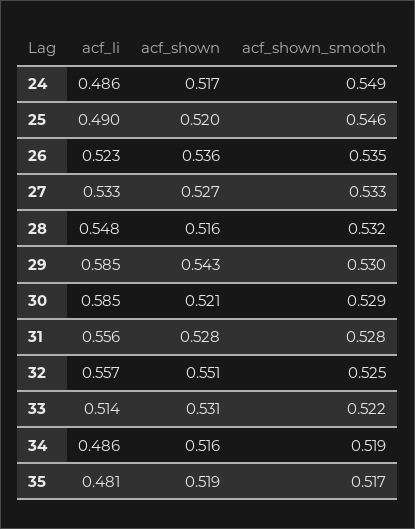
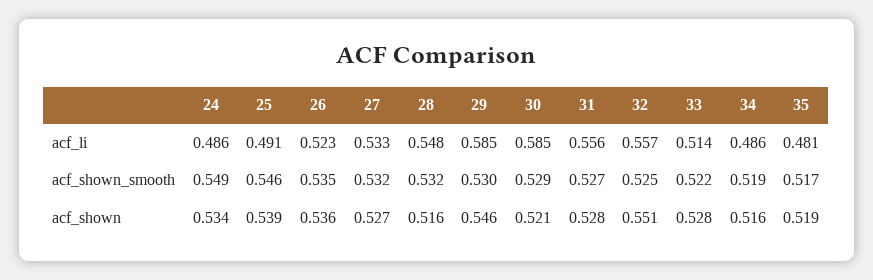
  {
    "acf_li": {
      "24": 0.486,
-     "25": 0.49,
+     "25": 0.491,
      "26": 0.523,
      "27": 0.533,
      "28": 0.548,
      "29": 0.585,
      "30": 0.585,
      "31": 0.556,
      "32": 0.557,
      "33": 0.514,
      "34": 0.486,
      "35": 0.481
    },
    "acf_shown": {
-     "24": 0.517,
+     "24": 0.534,
-     "25": 0.52,
+     "25": 0.539,
      "26": 0.536,
      "27": 0.527,
      "28": 0.516,
-     "29": 0.543,
+     "29": 0.546,
      "30": 0.521,
      "31": 0.528,
      "32": 0.551,
-     "33": 0.531,
+     "33": 0.528,
      "34": 0.516,
      "35": 0.519
    },
    "acf_shown_smooth": {
      "24": 0.549,
      "25": 0.546,
      "26": 0.535,
-     "27": 0.533,
+     "27": 0.532,
      "28": 0.532,
      "29": 0.53,
      "30": 0.529,
-     "31": 0.528,
+     "31": 0.527,
      "32": 0.525,
      "33": 0.522,
      "34": 0.519,
      "35": 0.517
    }
  }

